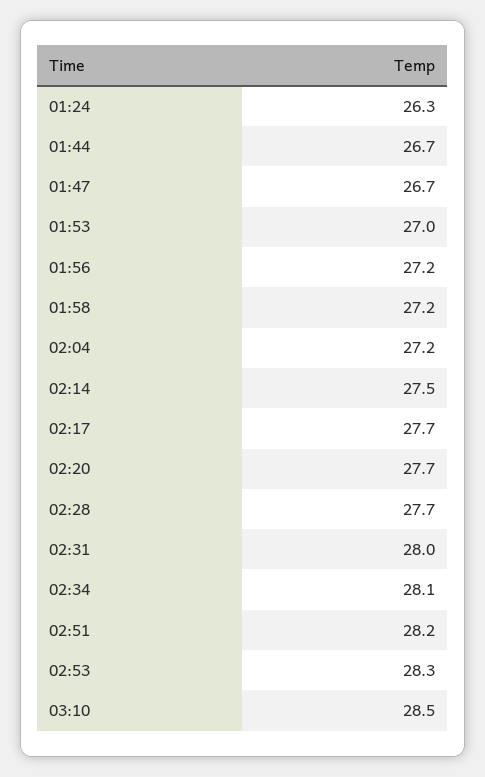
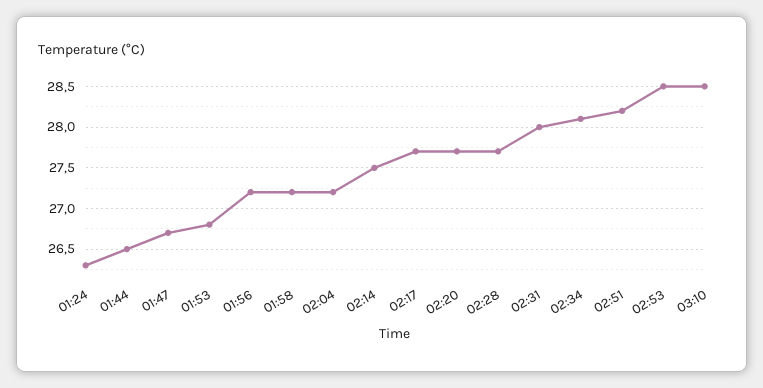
  {
    "01:24": 26.3,
-   "01:44": 26.7,
+   "01:44": 26.5,
    "01:47": 26.7,
-   "01:53": 27,
+   "01:53": 26.8,
    "01:56": 27.2,
    "01:58": 27.2,
    "02:04": 27.2,
    "02:14": 27.5,
    "02:17": 27.7,
    "02:20": 27.7,
    "02:28": 27.7,
    "02:31": 28,
    "02:34": 28.1,
    "02:51": 28.2,
-   "02:53": 28.3,
+   "02:53": 28.5,
    "03:10": 28.5
  }

